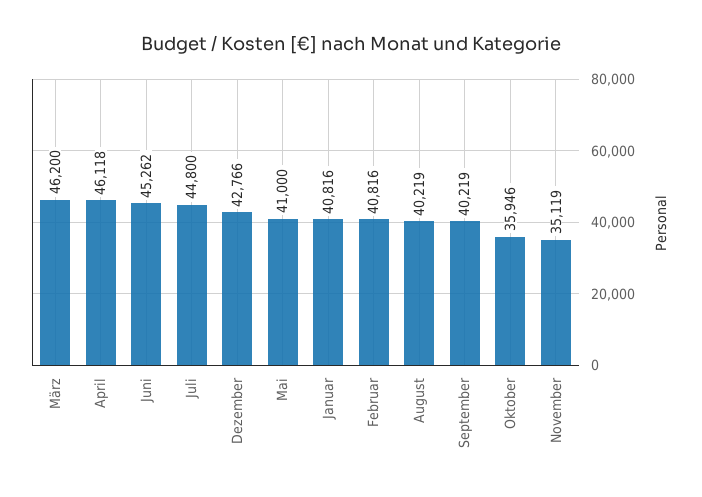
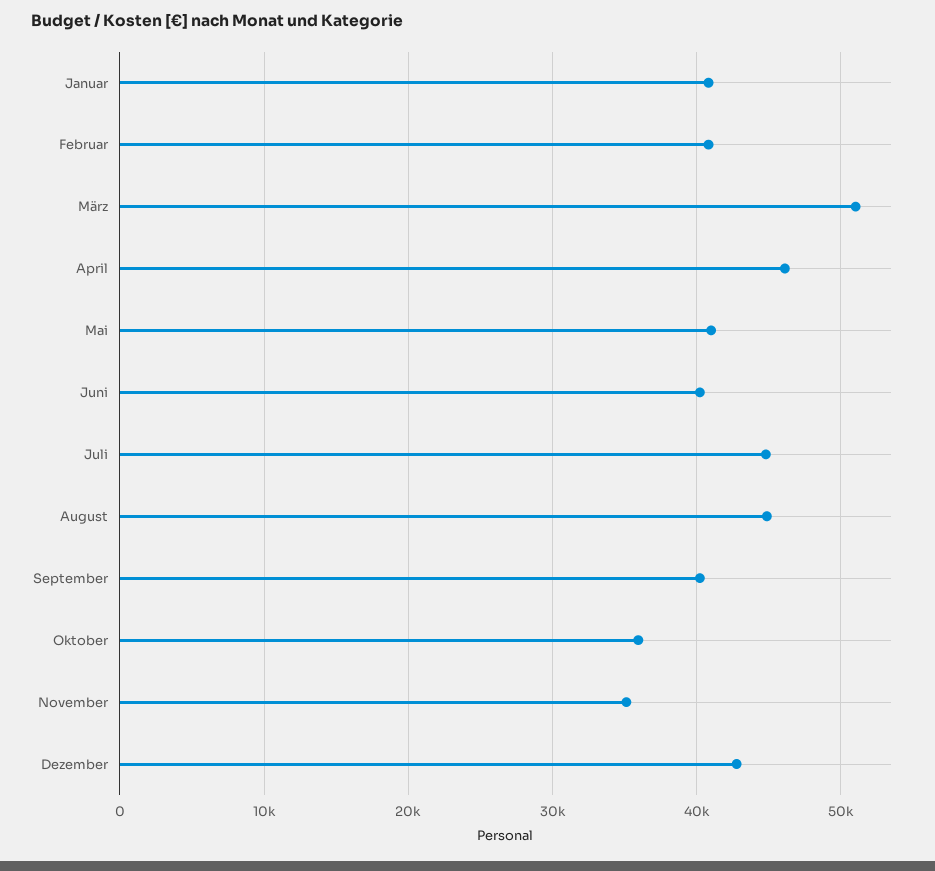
  {
-   "März": 46200,
+   "März": 51000,
    "April": 46118,
-   "Juni": 45262,
+   "Juni": 40000,
    "Juli": 44800,
    "Dezember": 42766,
    "Mai": 41000,
    "Januar": 40816,
    "Februar": 40816,
-   "August": 40219,
+   "August": 45000,
    "September": 40219,
    "Oktober": 35946,
    "November": 35119
  }

